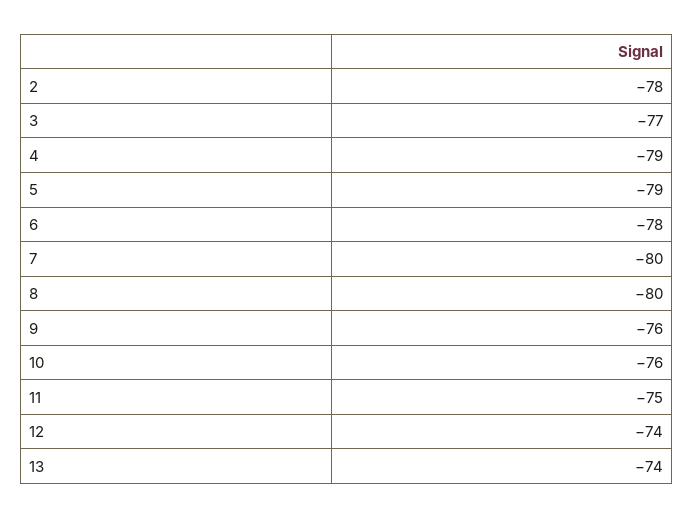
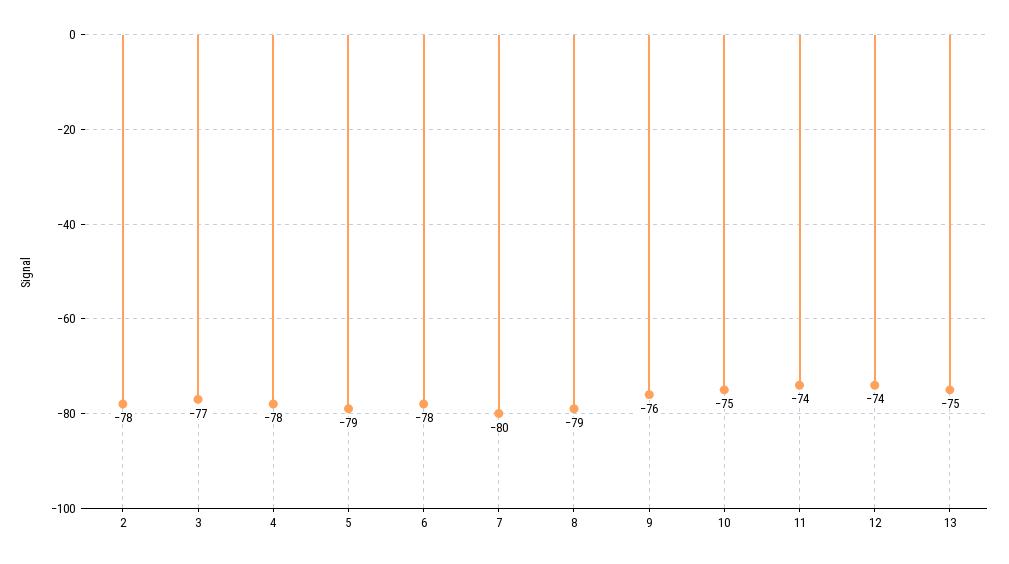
  {
    "2": -78,
    "3": -77,
-   "4": -79,
+   "4": -78,
    "5": -79,
    "6": -78,
    "7": -80,
-   "8": -80,
+   "8": -79,
    "9": -76,
-   "10": -76,
+   "10": -75,
-   "11": -75,
+   "11": -74,
    "12": -74,
-   "13": -74
+   "13": -75
  }

